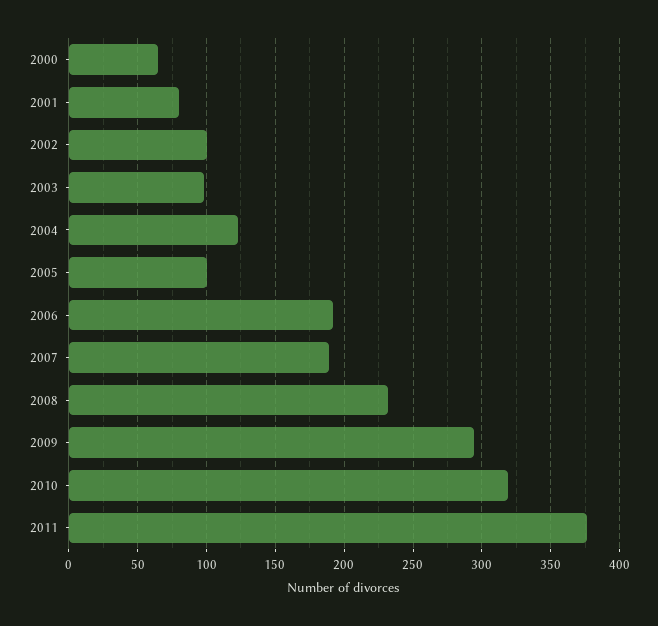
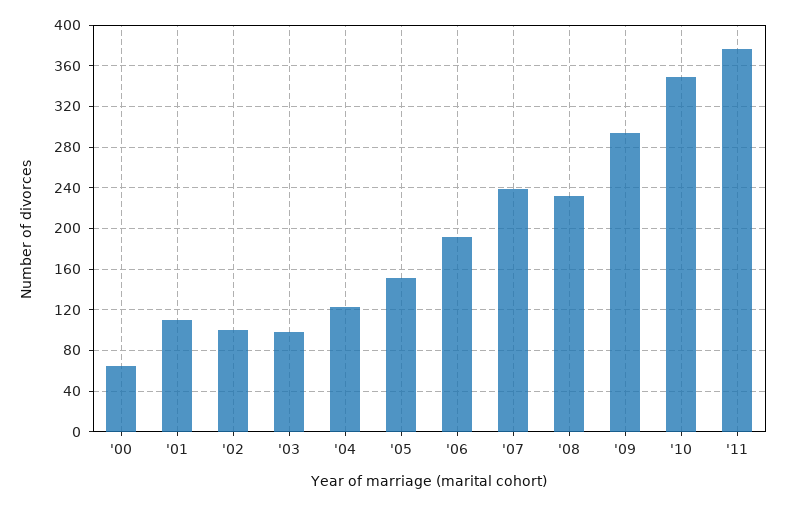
  {
    "2000": 65,
-   "2001": 80,
+   "2001": 110,
    "2002": 100,
    "2003": 100,
    "2004": 125,
-   "2005": 100,
+   "2005": 150,
    "2006": 190,
-   "2007": 190,
+   "2007": 240,
    "2008": 230,
    "2009": 295,
-   "2010": 320,
+   "2010": 350,
    "2011": 375
  }

